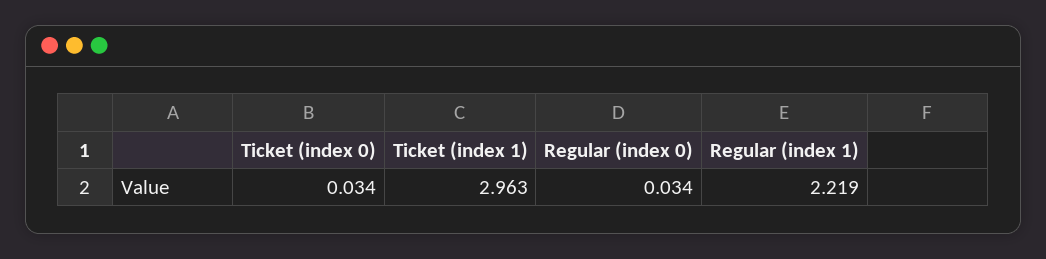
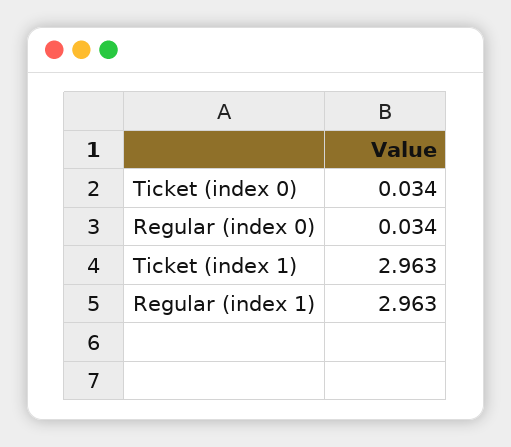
  {
    "Ticket (index 0)": 0.034,
    "Ticket (index 1)": 2.963,
    "Regular (index 0)": 0.034,
-   "Regular (index 1)": 2.219
+   "Regular (index 1)": 2.963
  }

